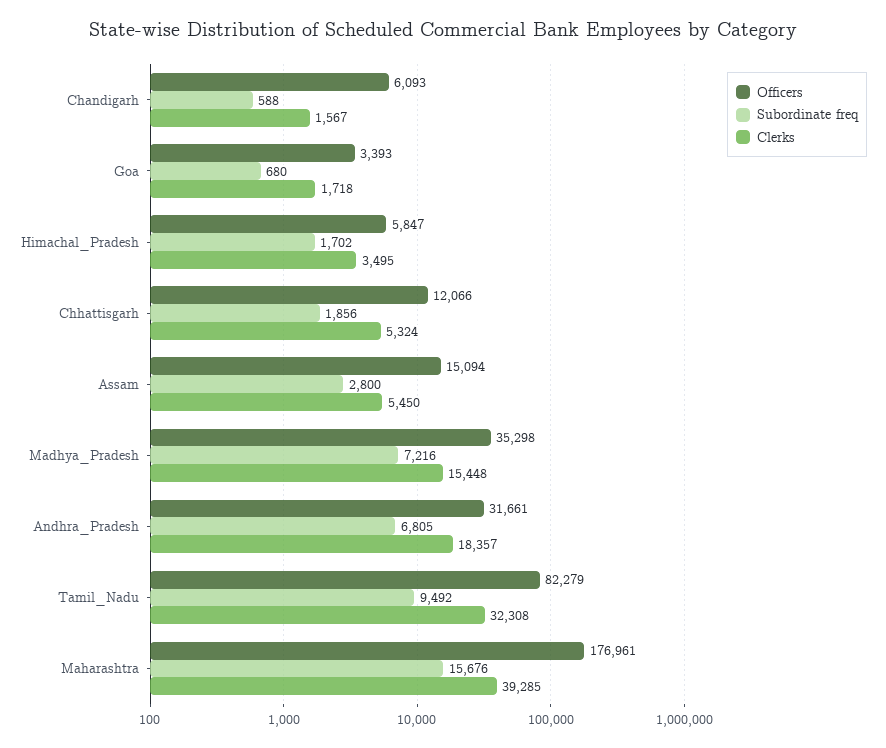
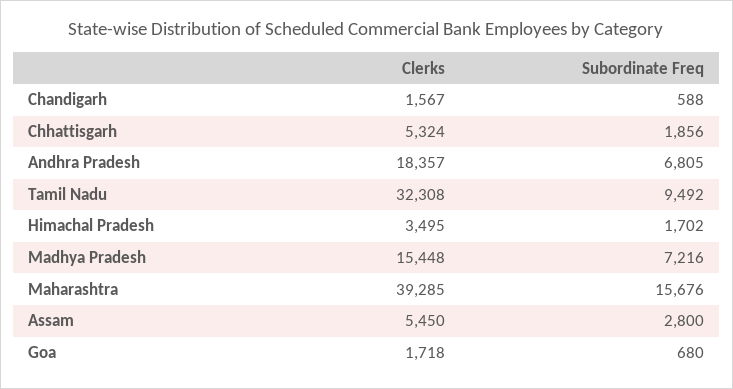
  {
-   "Officers": {
-     "Chandigarh": 6093,
-     "Goa": 3393,
-     "Himachal_Pradesh": 5847,
-     "Chhattisgarh": 12066,
-     "Assam": 15094,
-     "Madhya_Pradesh": 35298,
-     "Andhra_Pradesh": 31661,
-     "Tamil_Nadu": 82279,
-     "Maharashtra": 176961
-   },
    "Subordinate freq": {
      "Chandigarh": 588,
      "Goa": 680,
      "Himachal_Pradesh": 1702,
      "Chhattisgarh": 1856,
      "Assam": 2800,
      "Madhya_Pradesh": 7216,
      "Andhra_Pradesh": 6805,
      "Tamil_Nadu": 9492,
      "Maharashtra": 15676
    },
    "Clerks": {
      "Chandigarh": 1567,
      "Goa": 1718,
      "Himachal_Pradesh": 3495,
      "Chhattisgarh": 5324,
      "Assam": 5450,
      "Madhya_Pradesh": 15448,
      "Andhra_Pradesh": 18357,
      "Tamil_Nadu": 32308,
      "Maharashtra": 39285
    }
  }

